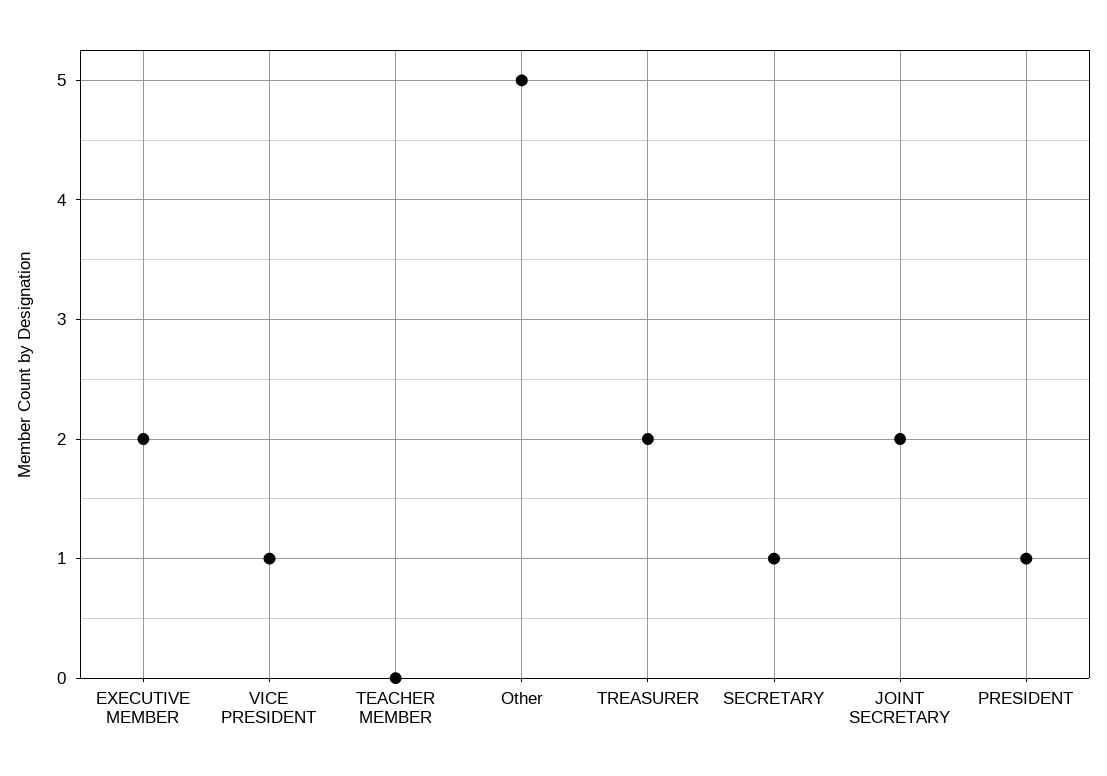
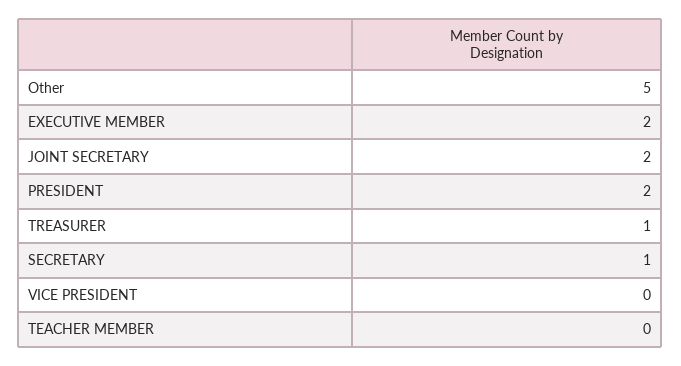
  {
    "EXECUTIVE MEMBER": 2,
-   "VICE PRESIDENT": 1,
+   "VICE PRESIDENT": 0,
    "TEACHER MEMBER": 0,
    "Other": 5,
-   "TREASURER": 2,
+   "TREASURER": 1,
    "SECRETARY": 1,
    "JOINT SECRETARY": 2,
-   "PRESIDENT": 1
+   "PRESIDENT": 2
  }

